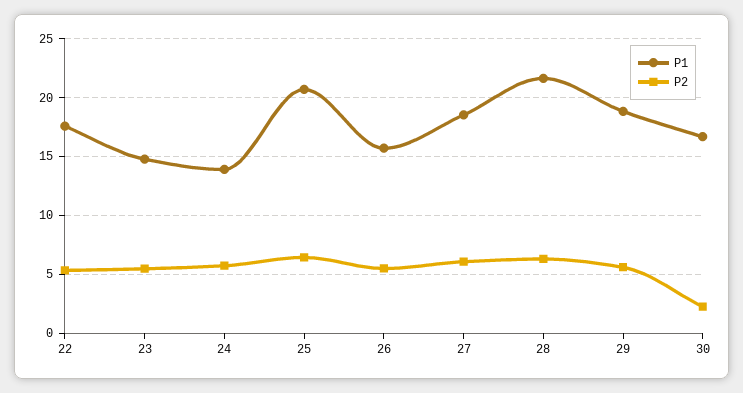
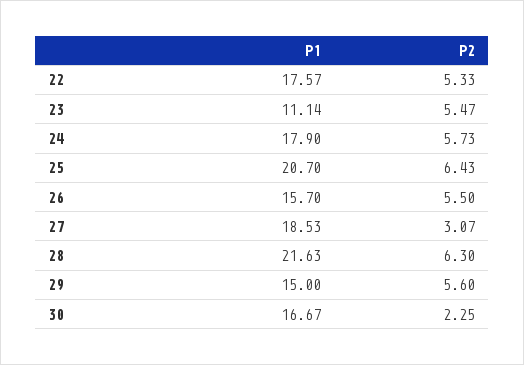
  {
    "P1": {
      "22": 17.57,
-     "23": 15,
+     "23": 11.14,
-     "24": 14,
+     "24": 17.9,
      "25": 20.7,
      "26": 15.7,
      "27": 18.53,
      "28": 21.63,
-     "29": 19,
+     "29": 15,
      "30": 16.67
    },
    "P2": {
      "22": 5.33,
      "23": 5.47,
      "24": 5.73,
      "25": 6.43,
      "26": 5.5,
-     "27": 6,
+     "27": 3.07,
      "28": 6.3,
      "29": 5.6,
      "30": 2.25
    }
  }

